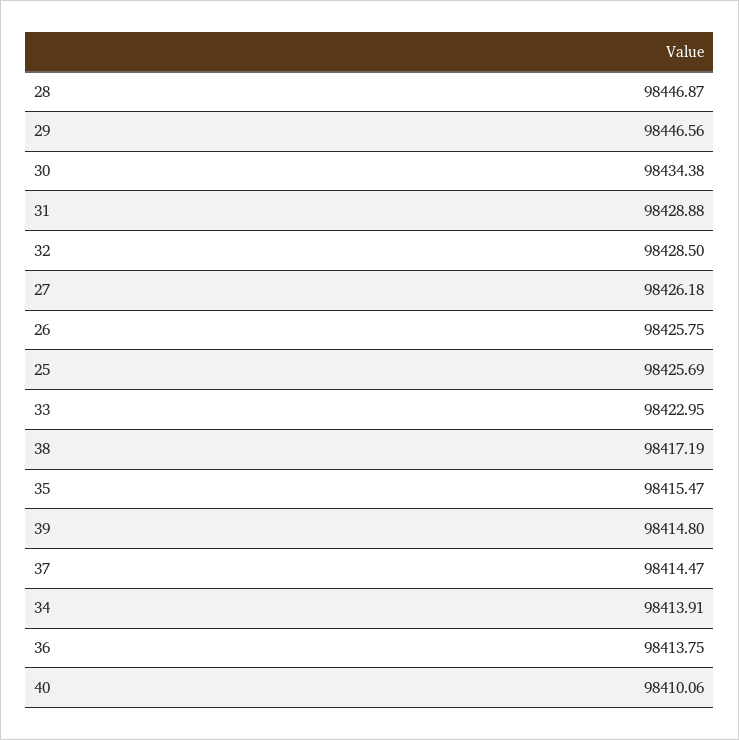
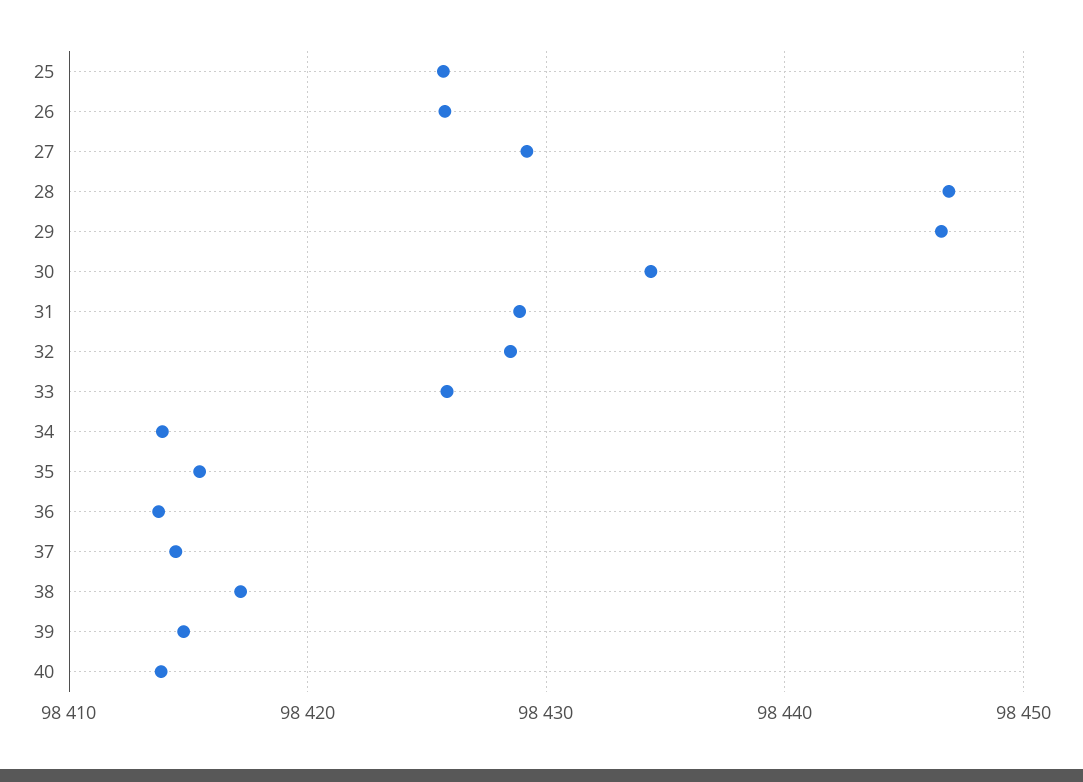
  {
    "28": 98446.87,
    "29": 98446.56,
    "30": 98434.38,
    "31": 98428.88,
    "32": 98428.5,
-   "27": 98426.18,
+   "27": 98429,
    "26": 98425.75,
    "25": 98425.69,
-   "33": 98422.95,
+   "33": 98426,
    "38": 98417.19,
    "35": 98415.47,
    "39": 98414.8,
    "37": 98414.47,
    "34": 98413.91,
    "36": 98413.75,
-   "40": 98410.06
+   "40": 98414
  }

